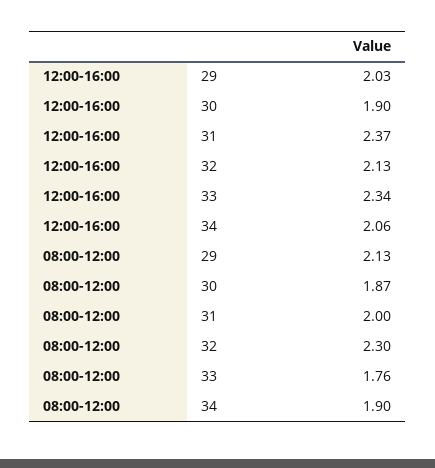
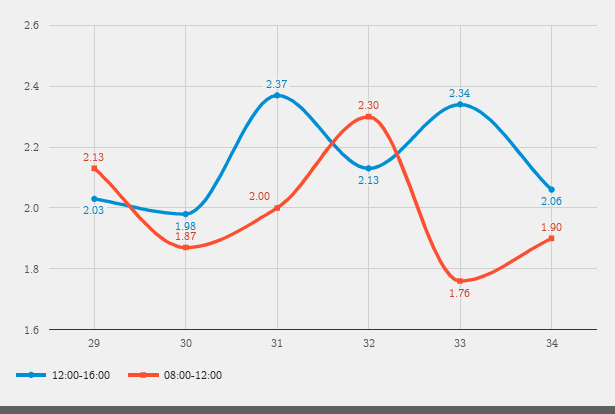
  {
    "12:00-16:00": {
      "29": 2.03,
-     "30": 1.9,
+     "30": 1.98,
      "31": 2.37,
      "32": 2.13,
      "33": 2.34,
      "34": 2.06
    },
    "08:00-12:00": {
      "29": 2.13,
      "30": 1.87,
      "31": 2,
      "32": 2.3,
      "33": 1.76,
      "34": 1.9
    }
  }

